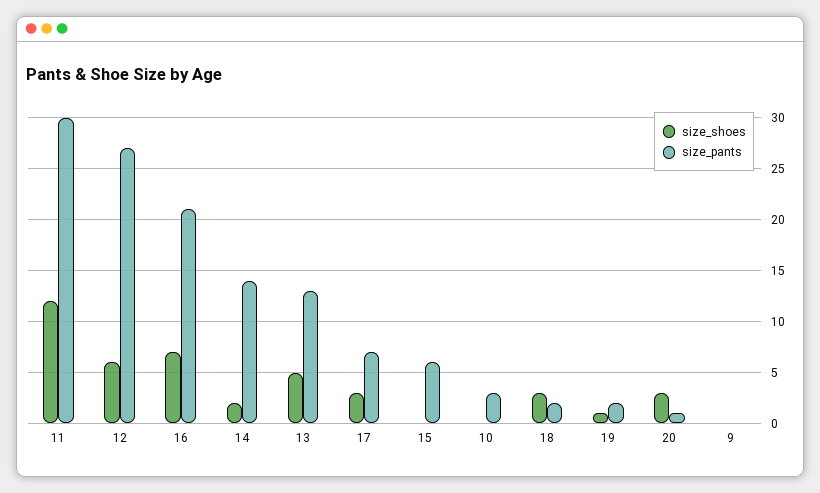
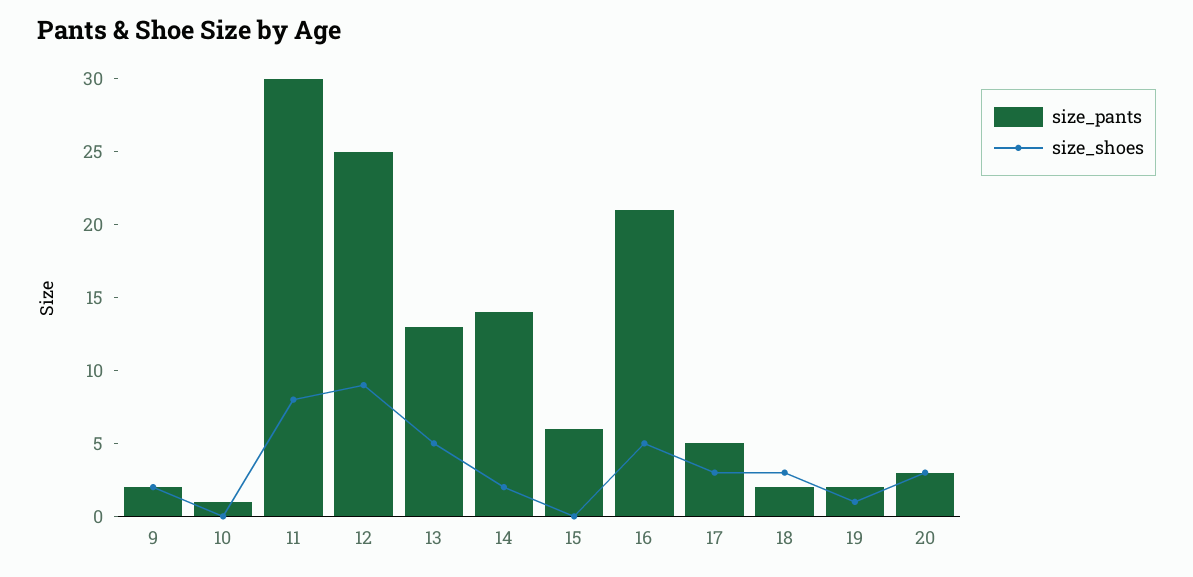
  {
    "size_shoes": {
-     "11": 12,
+     "11": 8,
-     "12": 6,
+     "12": 9,
-     "16": 7,
+     "16": 5,
      "14": 2,
      "13": 5,
      "17": 3,
      "15": 0,
      "10": 0,
      "18": 3,
      "19": 1,
      "20": 3,
-     "9": 0
+     "9": 2
    },
    "size_pants": {
      "11": 30,
-     "12": 27,
+     "12": 25,
      "16": 21,
      "14": 14,
      "13": 13,
-     "17": 7,
+     "17": 5,
      "15": 6,
-     "10": 3,
+     "10": 1,
      "18": 2,
      "19": 2,
-     "20": 1,
+     "20": 3,
-     "9": 0
+     "9": 2
    }
  }

